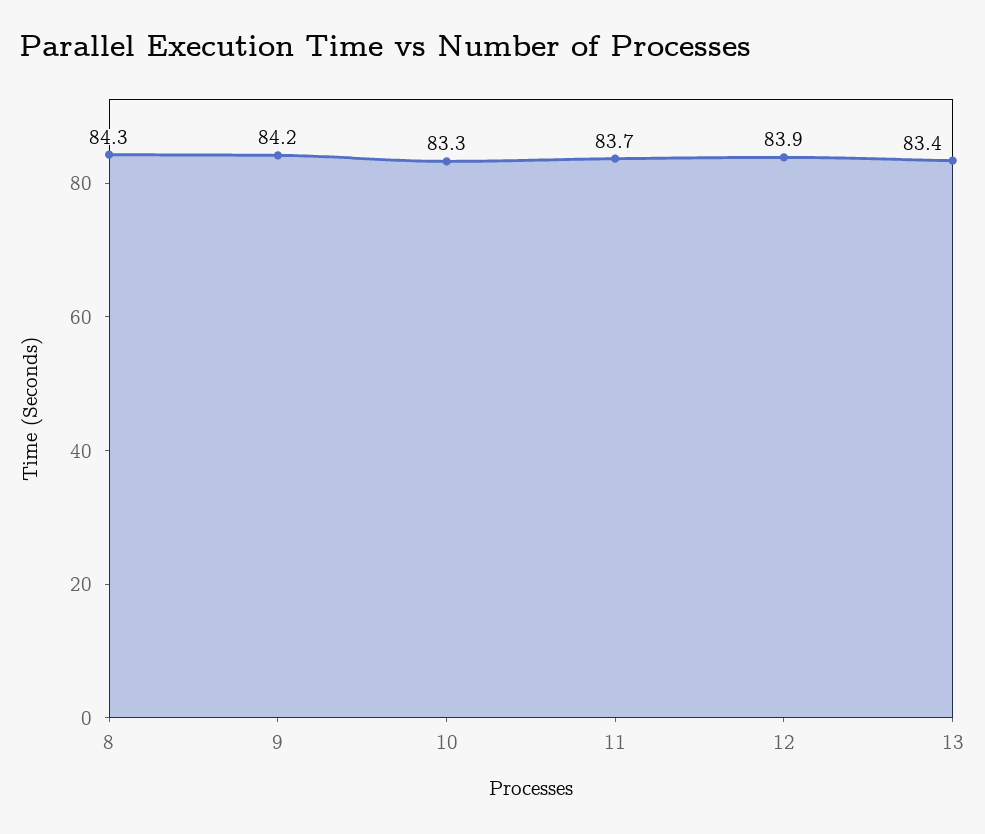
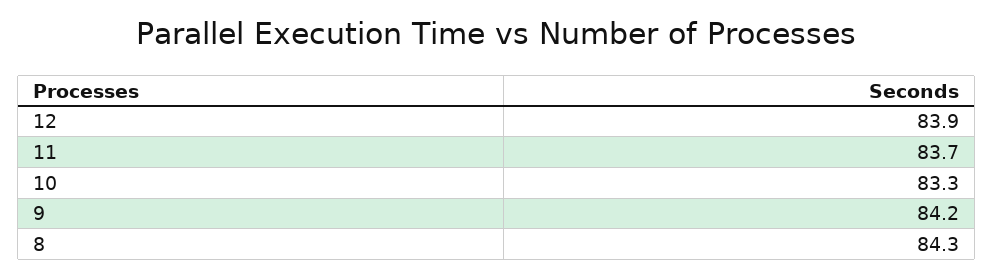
  {
    "8": 84.3,
    "9": 84.2,
    "10": 83.3,
    "11": 83.7,
-   "12": 83.9,
+   "12": 83.9
-   "13": 83.4
  }

